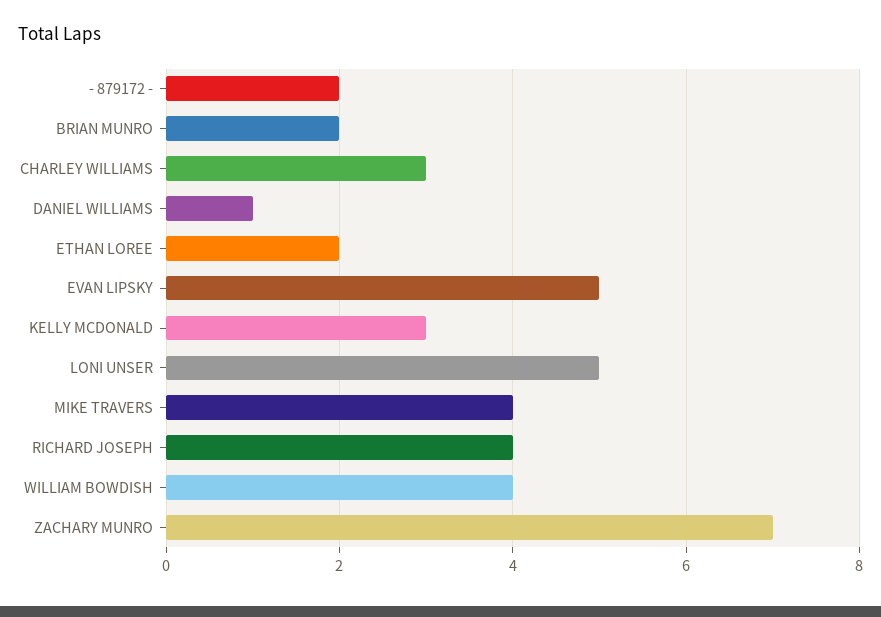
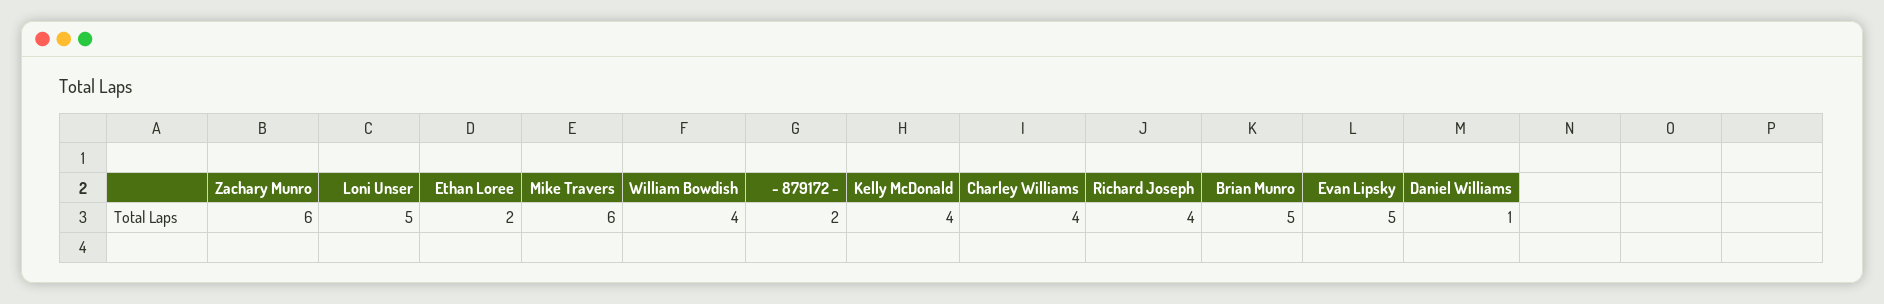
  {
    "- 879172 -": 2,
-   "BRIAN MUNRO": 2,
+   "BRIAN MUNRO": 5,
-   "CHARLEY WILLIAMS": 3,
+   "CHARLEY WILLIAMS": 4,
    "DANIEL WILLIAMS": 1,
    "ETHAN LOREE": 2,
    "EVAN LIPSKY": 5,
-   "KELLY MCDONALD": 3,
+   "KELLY MCDONALD": 4,
    "LONI UNSER": 5,
-   "MIKE TRAVERS": 4,
+   "MIKE TRAVERS": 6,
    "RICHARD JOSEPH": 4,
    "WILLIAM BOWDISH": 4,
-   "ZACHARY MUNRO": 7
+   "ZACHARY MUNRO": 6
  }

